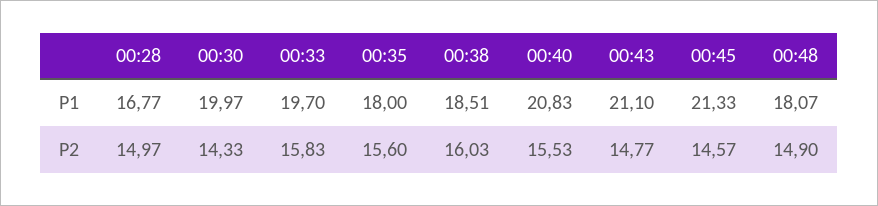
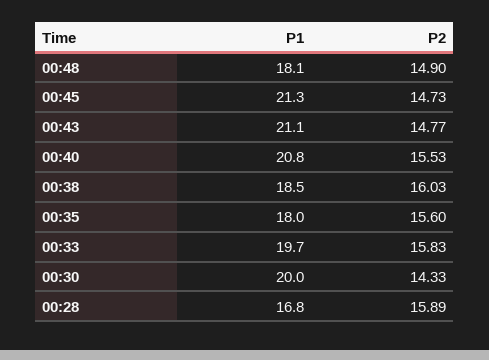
  {
    "00:28": {
      "P1": 16.77,
-     "P2": 14.97
+     "P2": 15.89
    },
    "00:30": {
      "P1": 19.97,
      "P2": 14.33
    },
    "00:33": {
      "P1": 19.7,
      "P2": 15.83
    },
    "00:35": {
      "P1": 18,
      "P2": 15.6
    },
    "00:38": {
      "P1": 18.51,
      "P2": 16.03
    },
    "00:40": {
      "P1": 20.83,
      "P2": 15.53
    },
    "00:43": {
      "P1": 21.1,
      "P2": 14.77
    },
    "00:45": {
      "P1": 21.33,
-     "P2": 14.57
+     "P2": 14.73
    },
    "00:48": {
      "P1": 18.07,
      "P2": 14.9
    }
  }

